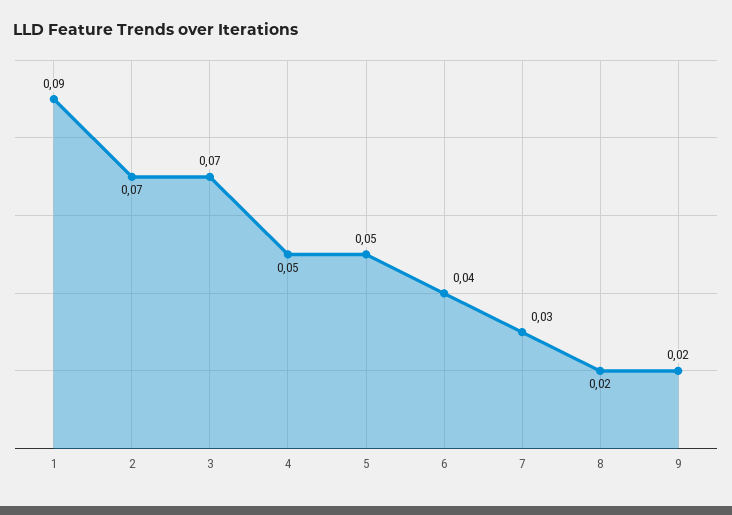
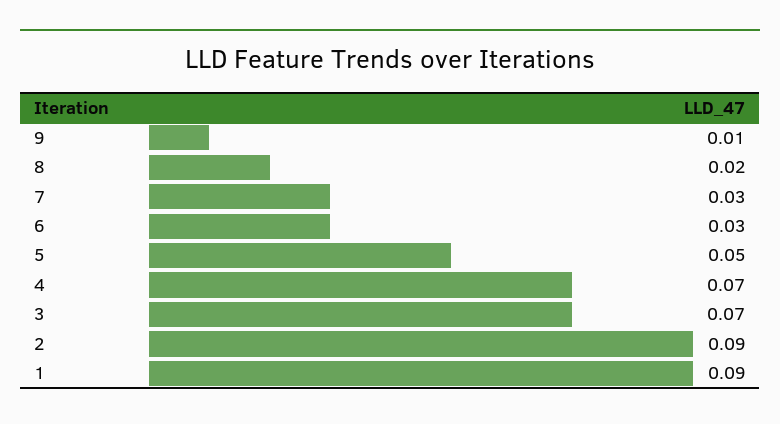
  {
    "1": 0.09,
-   "2": 0.07,
+   "2": 0.09,
    "3": 0.07,
-   "4": 0.05,
+   "4": 0.07,
    "5": 0.05,
-   "6": 0.04,
+   "6": 0.03,
    "7": 0.03,
    "8": 0.02,
-   "9": 0.02
+   "9": 0.01
  }

